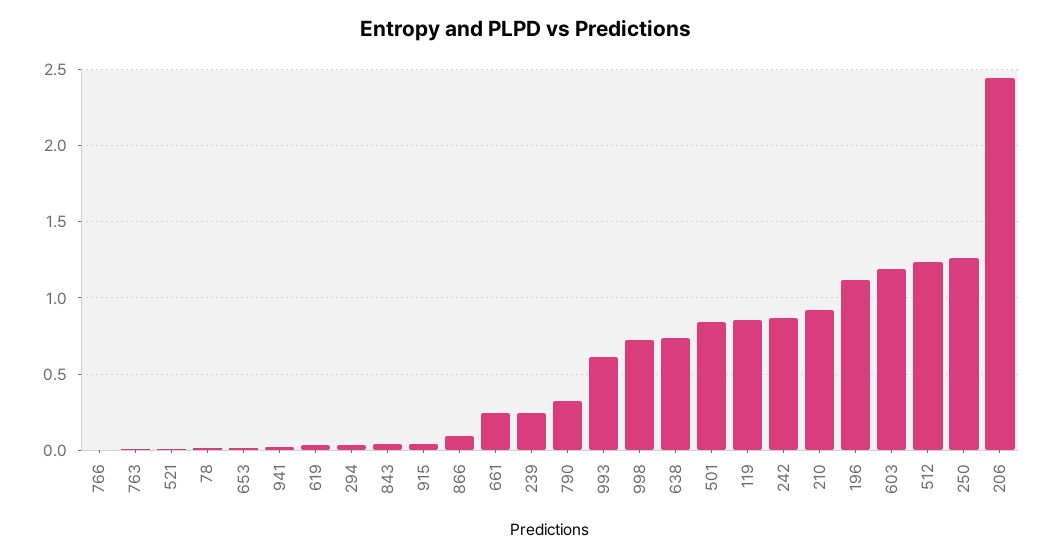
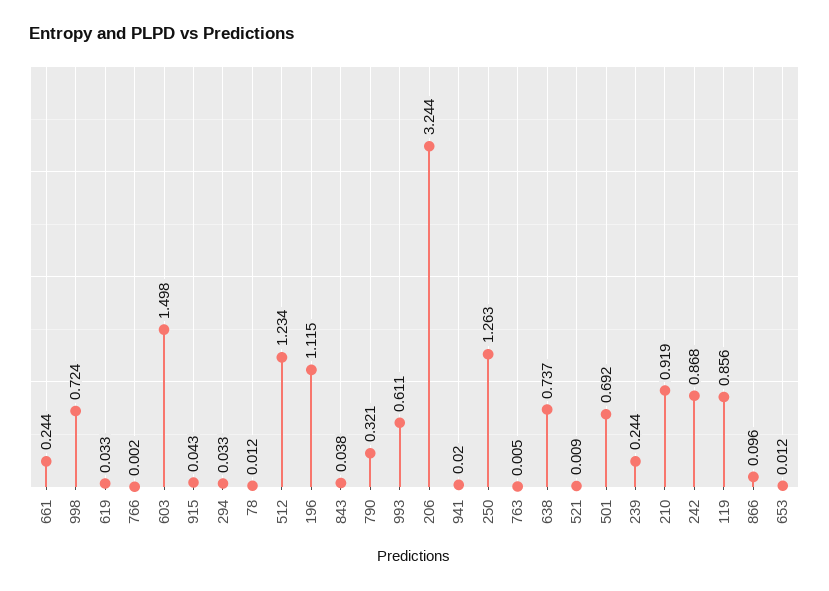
  {
    "766": 0.002,
    "763": 0.005,
    "521": 0.009,
    "78": 0.012,
    "653": 0.012,
    "941": 0.02,
    "619": 0.033,
    "294": 0.033,
    "843": 0.038,
    "915": 0.043,
    "866": 0.096,
    "661": 0.244,
    "239": 0.244,
    "790": 0.321,
    "993": 0.611,
    "998": 0.724,
    "638": 0.737,
-   "501": 0.85,
+   "501": 0.692,
    "119": 0.856,
    "242": 0.868,
    "210": 0.919,
    "196": 1.115,
-   "603": 1.2,
+   "603": 1.498,
    "512": 1.234,
    "250": 1.263,
-   "206": 2.45
+   "206": 3.244
  }

